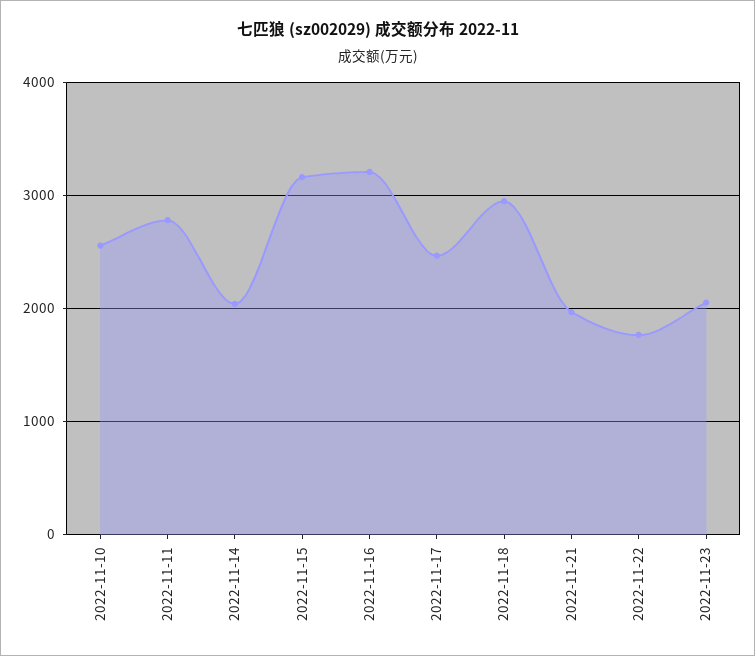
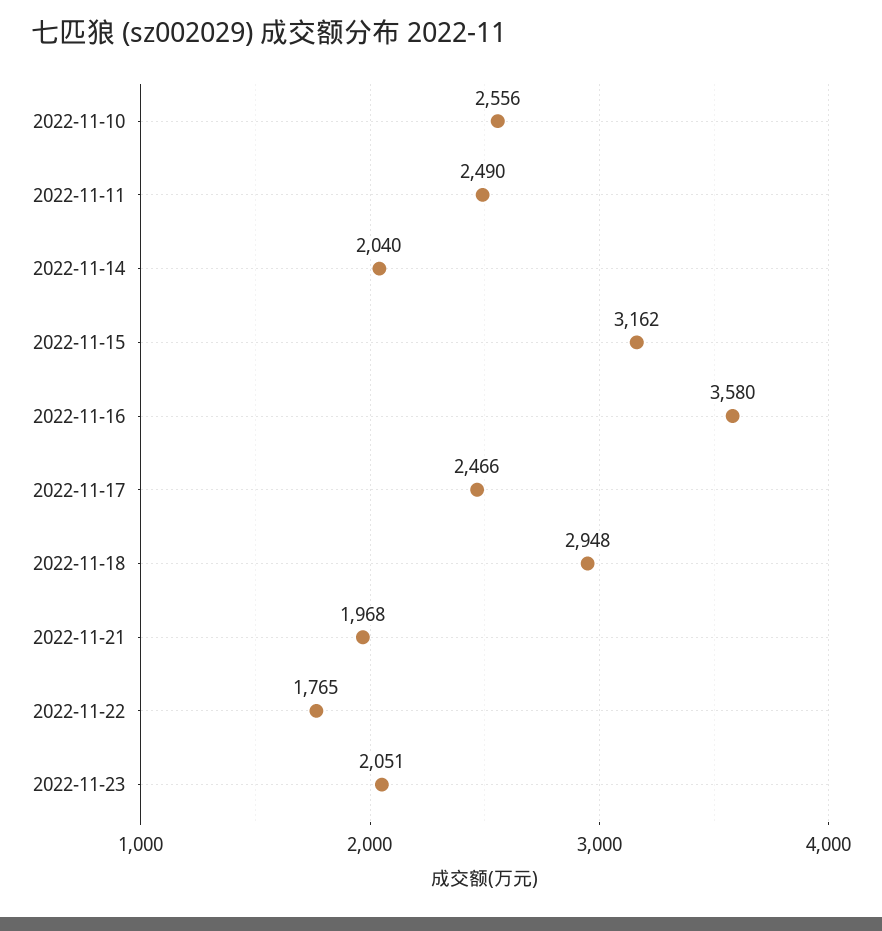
  {
    "2022-11-10": 2556,
-   "2022-11-11": 2800,
+   "2022-11-11": 2490,
    "2022-11-14": 2040,
    "2022-11-15": 3162,
-   "2022-11-16": 3200,
+   "2022-11-16": 3580,
    "2022-11-17": 2466,
    "2022-11-18": 2948,
    "2022-11-21": 1968,
    "2022-11-22": 1765,
    "2022-11-23": 2051
  }

